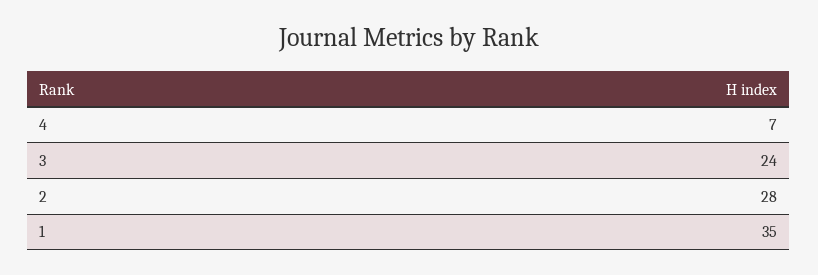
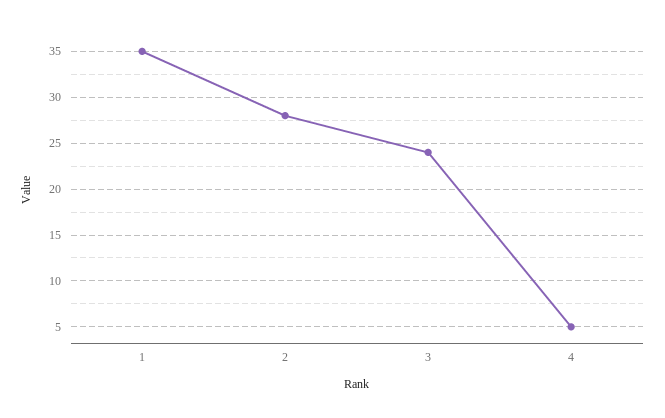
  {
-   "4": 7,
+   "4": 5,
    "3": 24,
    "2": 28,
    "1": 35
  }

